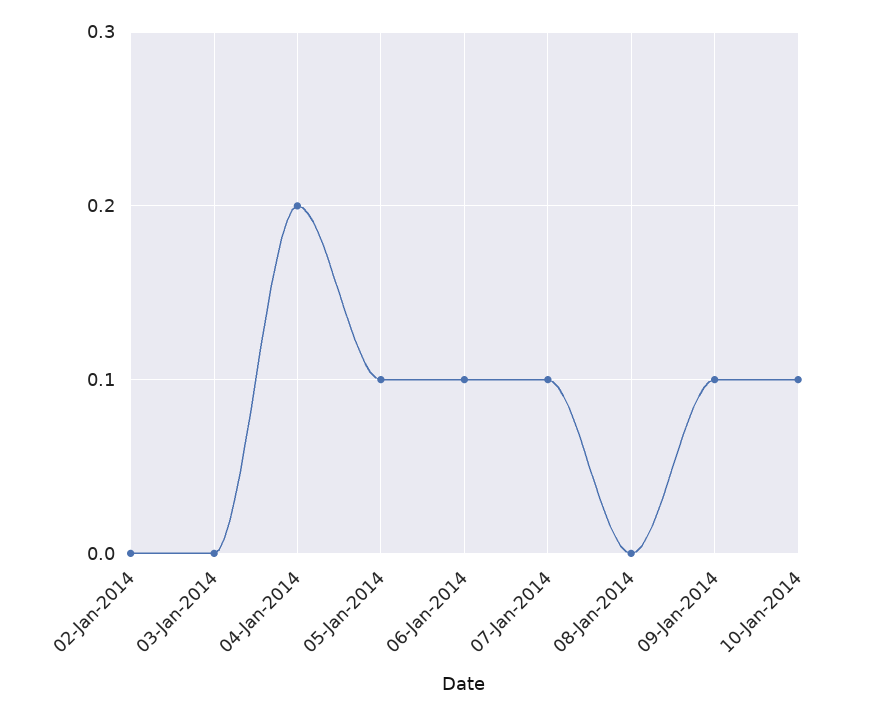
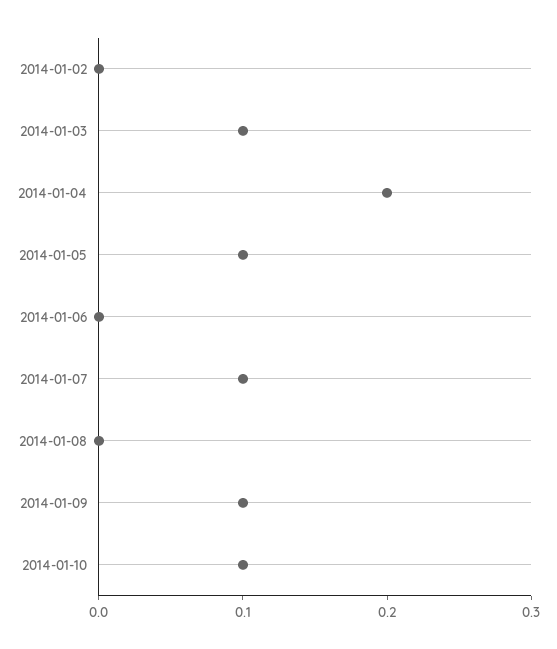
  {
    "02-Jan-2014": 0,
-   "03-Jan-2014": 0,
+   "03-Jan-2014": 0.1,
    "04-Jan-2014": 0.2,
    "05-Jan-2014": 0.1,
-   "06-Jan-2014": 0.1,
+   "06-Jan-2014": 0,
    "07-Jan-2014": 0.1,
    "08-Jan-2014": 0,
    "09-Jan-2014": 0.1,
    "10-Jan-2014": 0.1
  }

